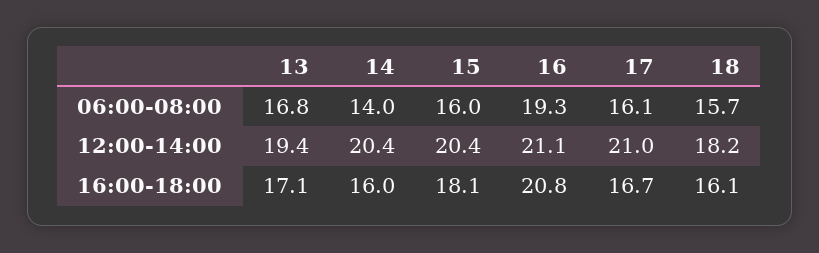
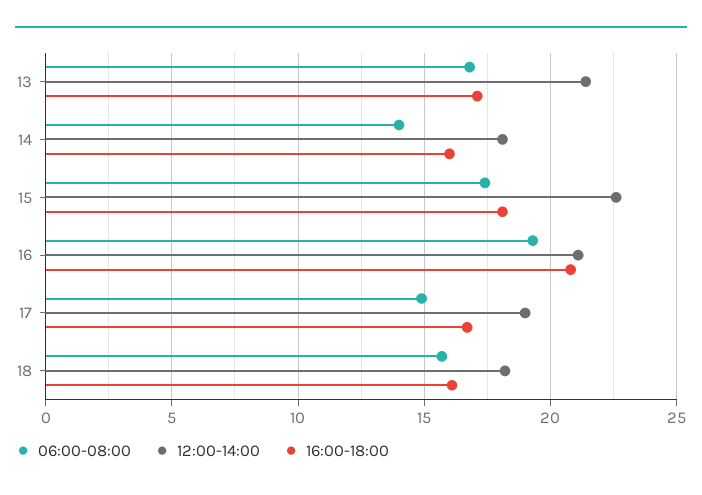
  {
    "06:00-08:00": {
      "13": 16.8,
      "14": 14,
-     "15": 16,
+     "15": 17.5,
      "16": 19.3,
-     "17": 16.1,
+     "17": 15,
      "18": 15.7
    },
    "12:00-14:00": {
-     "13": 19.4,
+     "13": 21.5,
-     "14": 20.4,
+     "14": 18,
-     "15": 20.4,
+     "15": 22.5,
      "16": 21.1,
-     "17": 21,
+     "17": 19,
      "18": 18.2
    },
    "16:00-18:00": {
      "13": 17.1,
      "14": 16,
      "15": 18.1,
      "16": 20.8,
      "17": 16.7,
      "18": 16.1
    }
  }

